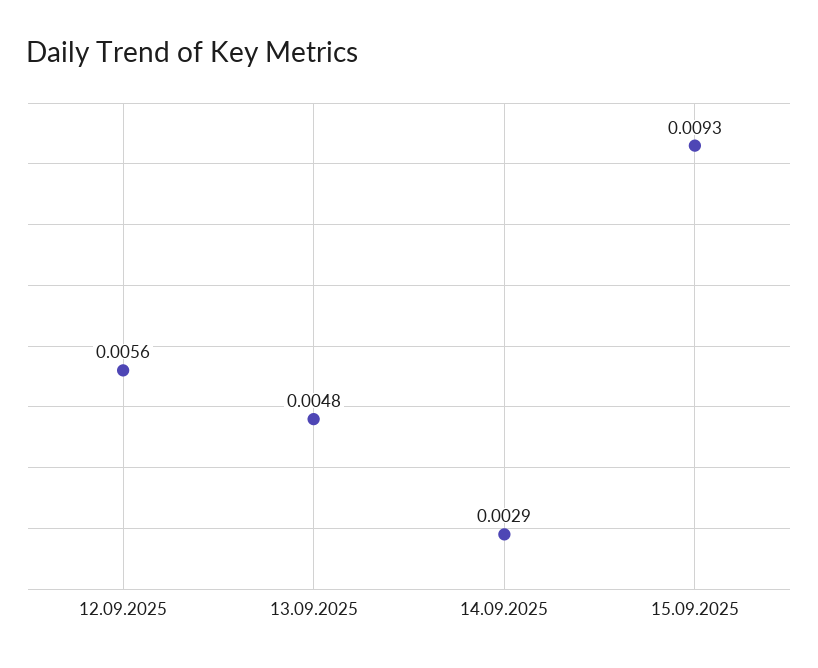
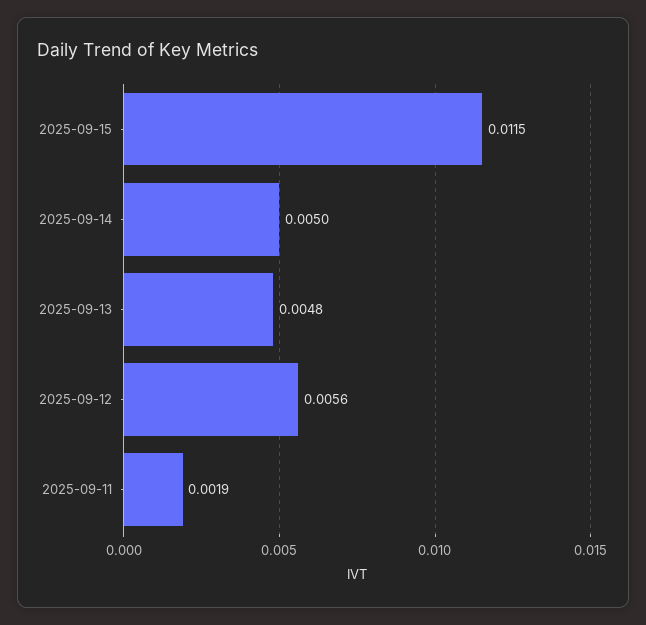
  {
    "12.09.2025": 0.0056,
    "13.09.2025": 0.0048,
-   "14.09.2025": 0.0029,
+   "14.09.2025": 0.005,
-   "15.09.2025": 0.0093
+   "15.09.2025": 0.0115,
+   "2025-09-11": 0.0019
  }

